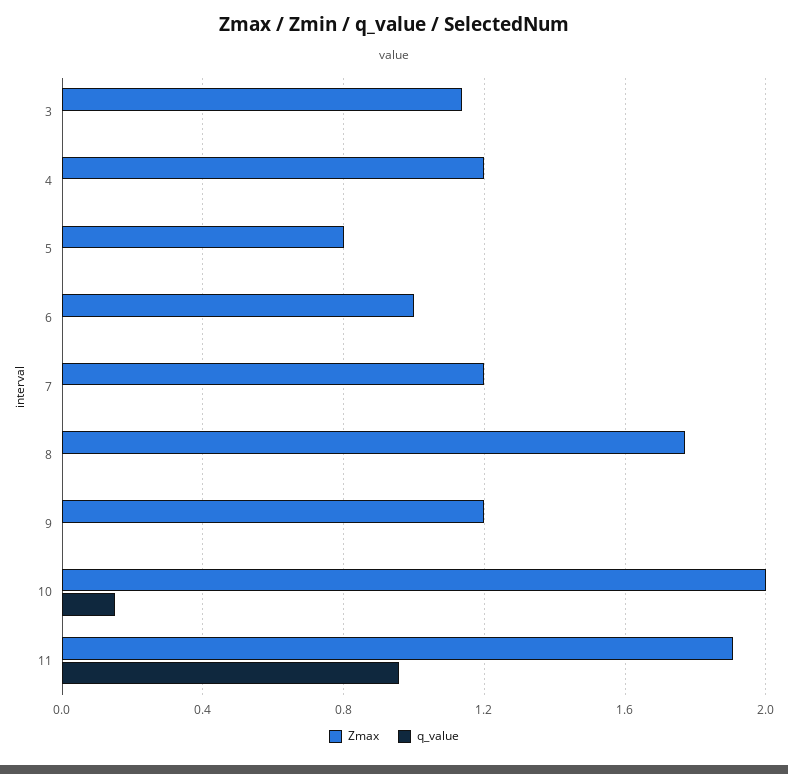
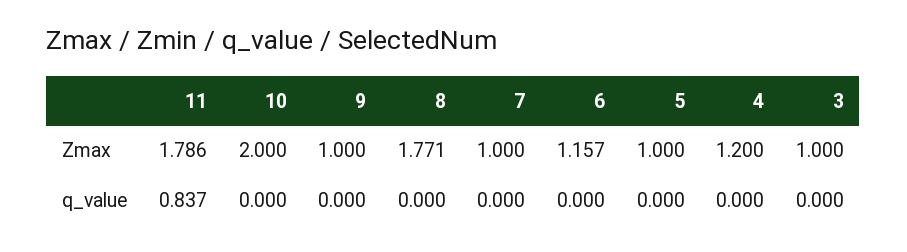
  {
    "Zmax": {
-     "3": 1.15,
+     "3": 1,
      "4": 1.2,
-     "5": 0.8,
+     "5": 1,
-     "6": 1,
+     "6": 1.157,
-     "7": 1.2,
+     "7": 1,
      "8": 1.771,
-     "9": 1.2,
+     "9": 1,
      "10": 2,
-     "11": 1.9
+     "11": 1.786
    },
    "q_value": {
      "3": 0,
      "4": 0,
      "5": 0,
      "6": 0,
      "7": 0,
      "8": 0,
      "9": 0,
-     "10": 0.15,
+     "10": 0,
-     "11": 0.95
+     "11": 0.837
    }
  }

